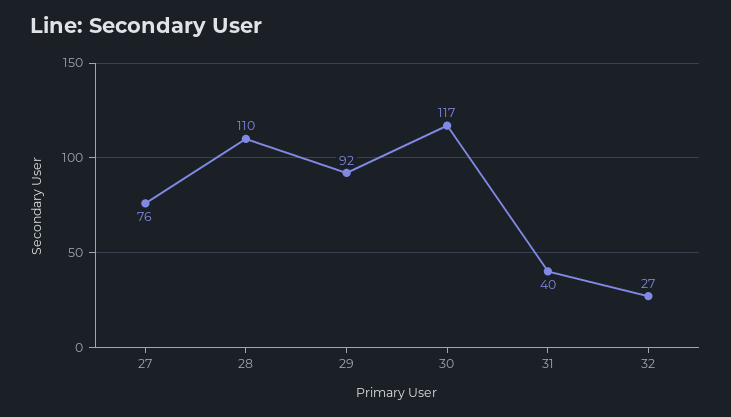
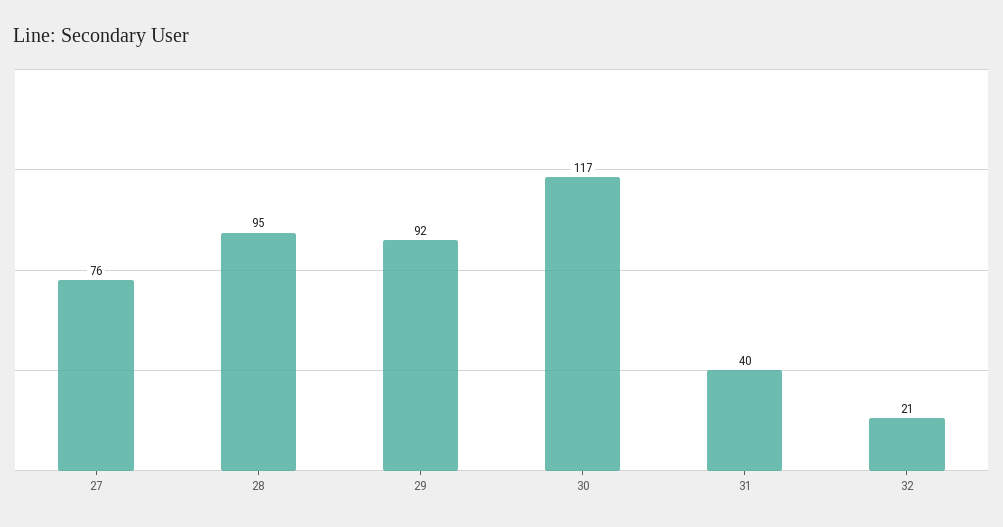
  {
    "27": 76,
-   "28": 110,
+   "28": 95,
    "29": 92,
    "30": 117,
    "31": 40,
-   "32": 27
+   "32": 21
  }

